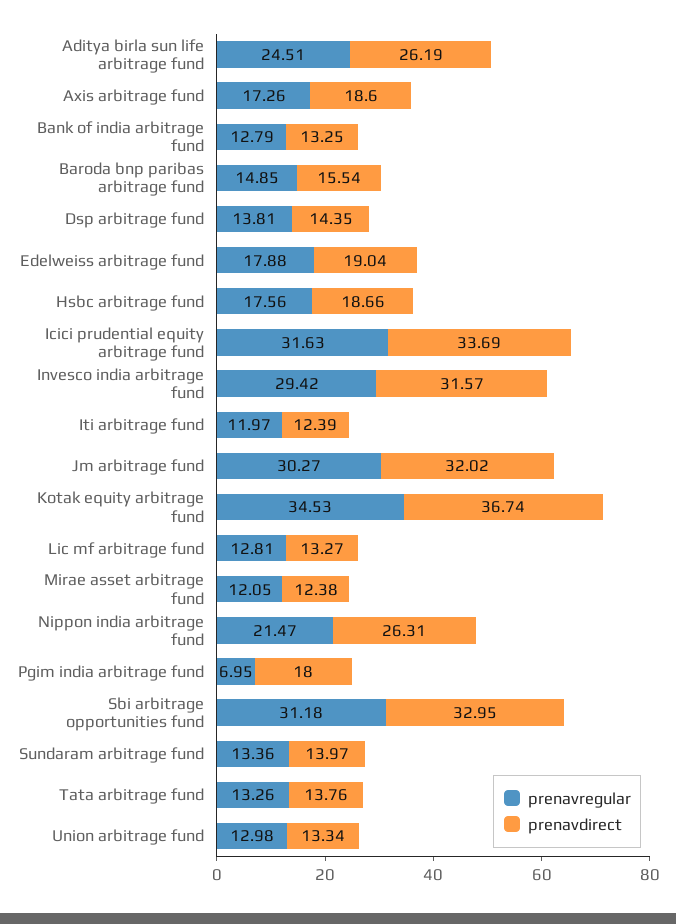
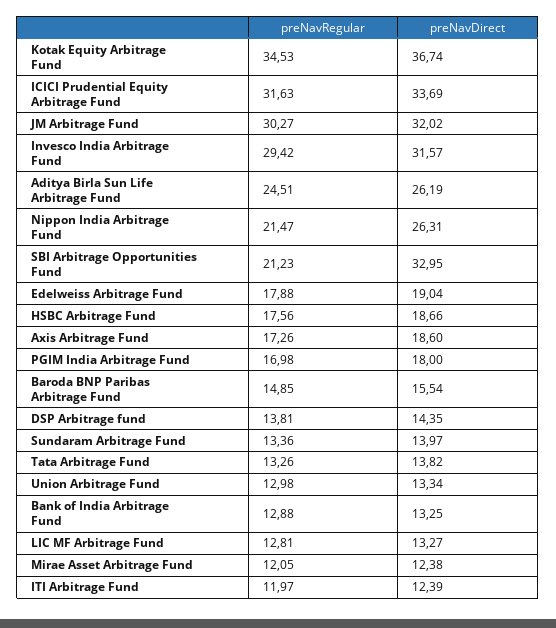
  {
    "prenavregular": {
      "Aditya birla sun life arbitrage fund": 24.51,
      "Axis arbitrage fund": 17.26,
-     "Bank of india arbitrage fund": 12.79,
+     "Bank of india arbitrage fund": 12.88,
      "Baroda bnp paribas arbitrage fund": 14.85,
      "Dsp arbitrage fund": 13.81,
      "Edelweiss arbitrage fund": 17.88,
      "Hsbc arbitrage fund": 17.56,
      "Icici prudential equity arbitrage fund": 31.63,
      "Invesco india arbitrage fund": 29.42,
      "Iti arbitrage fund": 11.97,
      "Jm arbitrage fund": 30.27,
      "Kotak equity arbitrage fund": 34.53,
      "Lic mf arbitrage fund": 12.81,
      "Mirae asset arbitrage fund": 12.05,
      "Nippon india arbitrage fund": 21.47,
-     "Pgim india arbitrage fund": 6.95,
+     "Pgim india arbitrage fund": 16.98,
-     "Sbi arbitrage opportunities fund": 31.18,
+     "Sbi arbitrage opportunities fund": 21.23,
      "Sundaram arbitrage fund": 13.36,
      "Tata arbitrage fund": 13.26,
      "Union arbitrage fund": 12.98
    },
    "prenavdirect": {
      "Aditya birla sun life arbitrage fund": 26.19,
      "Axis arbitrage fund": 18.6,
      "Bank of india arbitrage fund": 13.25,
      "Baroda bnp paribas arbitrage fund": 15.54,
      "Dsp arbitrage fund": 14.35,
      "Edelweiss arbitrage fund": 19.04,
      "Hsbc arbitrage fund": 18.66,
      "Icici prudential equity arbitrage fund": 33.69,
      "Invesco india arbitrage fund": 31.57,
      "Iti arbitrage fund": 12.39,
      "Jm arbitrage fund": 32.02,
      "Kotak equity arbitrage fund": 36.74,
      "Lic mf arbitrage fund": 13.27,
      "Mirae asset arbitrage fund": 12.38,
      "Nippon india arbitrage fund": 26.31,
      "Pgim india arbitrage fund": 18,
      "Sbi arbitrage opportunities fund": 32.95,
      "Sundaram arbitrage fund": 13.97,
-     "Tata arbitrage fund": 13.76,
+     "Tata arbitrage fund": 13.82,
      "Union arbitrage fund": 13.34
    }
  }

